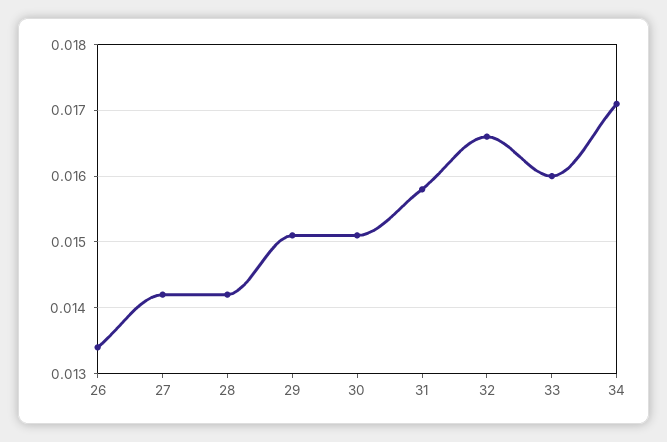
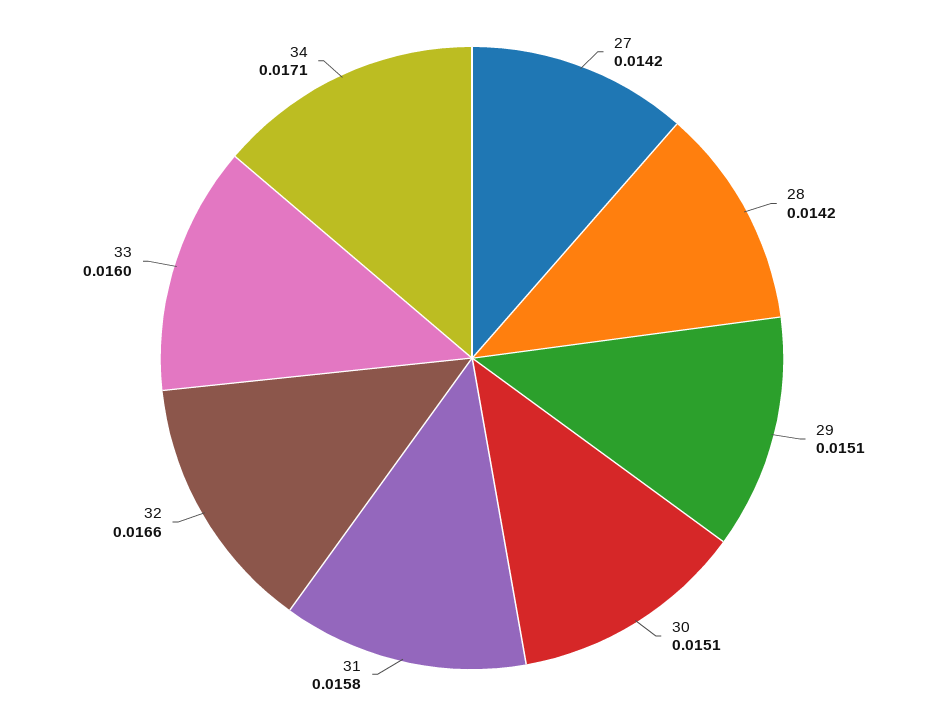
  {
-   "26": 0.0134,
    "27": 0.0142,
    "28": 0.0142,
    "29": 0.0151,
    "30": 0.0151,
    "31": 0.0158,
    "32": 0.0166,
    "33": 0.016,
    "34": 0.0171
  }

